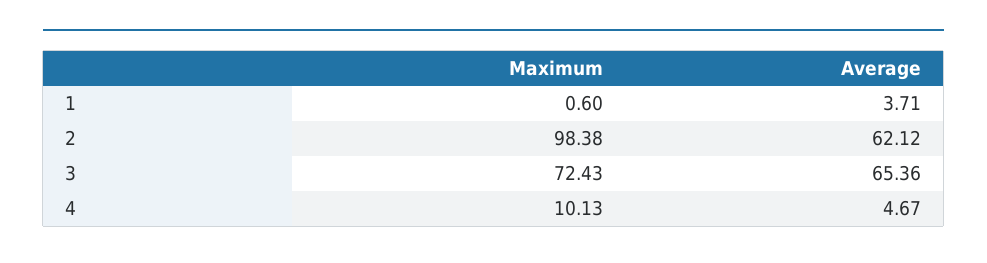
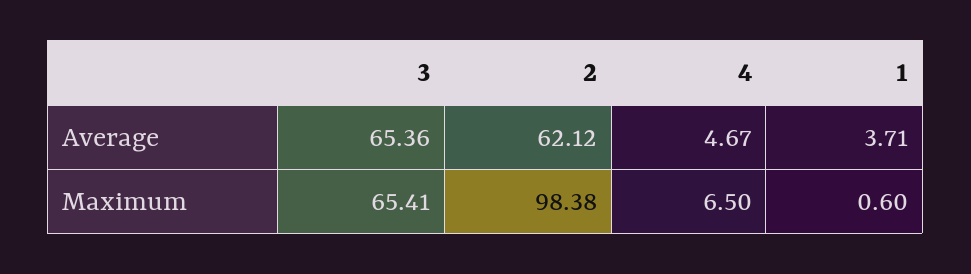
  {
    "Maximum": {
      "1": 0.6,
      "2": 98.38,
-     "3": 72.43,
+     "3": 65.41,
-     "4": 10.13
+     "4": 6.5
    },
    "Average": {
      "1": 3.71,
      "2": 62.12,
      "3": 65.36,
      "4": 4.67
    }
  }

